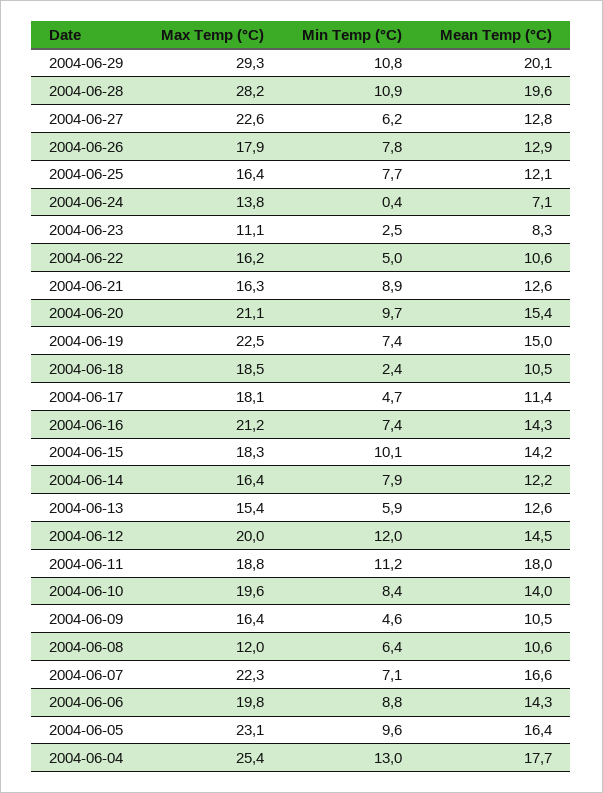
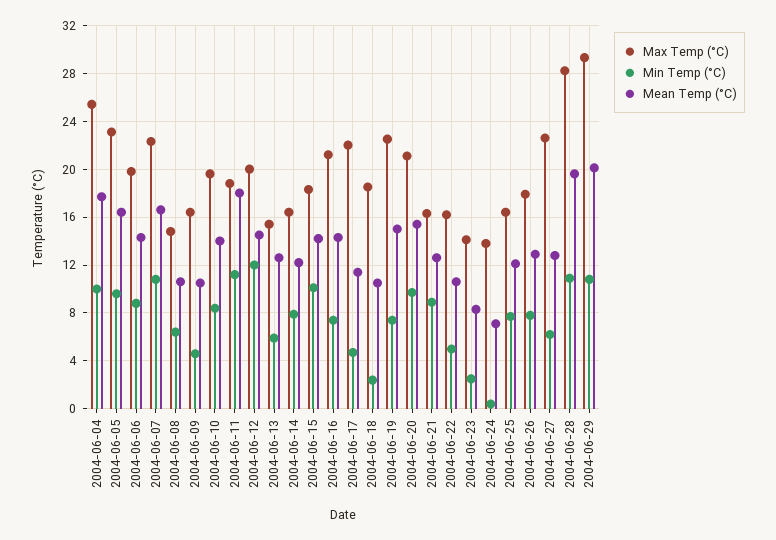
  {
    "Max Temp (°C)": {
      "2004-06-29": 29.3,
      "2004-06-28": 28.2,
      "2004-06-27": 22.6,
      "2004-06-26": 17.9,
      "2004-06-25": 16.4,
      "2004-06-24": 13.8,
-     "2004-06-23": 11.1,
+     "2004-06-23": 14,
      "2004-06-22": 16.2,
      "2004-06-21": 16.3,
      "2004-06-20": 21.1,
      "2004-06-19": 22.5,
      "2004-06-18": 18.5,
-     "2004-06-17": 18.1,
+     "2004-06-17": 22,
      "2004-06-16": 21.2,
      "2004-06-15": 18.3,
      "2004-06-14": 16.4,
      "2004-06-13": 15.4,
      "2004-06-12": 20,
      "2004-06-11": 18.8,
      "2004-06-10": 19.6,
      "2004-06-09": 16.4,
-     "2004-06-08": 12,
+     "2004-06-08": 15,
      "2004-06-07": 22.3,
      "2004-06-06": 19.8,
      "2004-06-05": 23.1,
      "2004-06-04": 25.4
    },
    "Min Temp (°C)": {
      "2004-06-29": 10.8,
      "2004-06-28": 10.9,
      "2004-06-27": 6.2,
      "2004-06-26": 7.8,
      "2004-06-25": 7.7,
      "2004-06-24": 0.4,
      "2004-06-23": 2.5,
      "2004-06-22": 5,
      "2004-06-21": 8.9,
      "2004-06-20": 9.7,
      "2004-06-19": 7.4,
      "2004-06-18": 2.4,
      "2004-06-17": 4.7,
      "2004-06-16": 7.4,
      "2004-06-15": 10.1,
      "2004-06-14": 7.9,
      "2004-06-13": 5.9,
      "2004-06-12": 12,
      "2004-06-11": 11.2,
      "2004-06-10": 8.4,
      "2004-06-09": 4.6,
      "2004-06-08": 6.4,
-     "2004-06-07": 7.1,
+     "2004-06-07": 11,
      "2004-06-06": 8.8,
      "2004-06-05": 9.6,
-     "2004-06-04": 13
+     "2004-06-04": 10
    },
    "Mean Temp (°C)": {
      "2004-06-29": 20.1,
      "2004-06-28": 19.6,
      "2004-06-27": 12.8,
      "2004-06-26": 12.9,
      "2004-06-25": 12.1,
      "2004-06-24": 7.1,
      "2004-06-23": 8.3,
      "2004-06-22": 10.6,
      "2004-06-21": 12.6,
      "2004-06-20": 15.4,
      "2004-06-19": 15,
      "2004-06-18": 10.5,
      "2004-06-17": 11.4,
      "2004-06-16": 14.3,
      "2004-06-15": 14.2,
      "2004-06-14": 12.2,
      "2004-06-13": 12.6,
      "2004-06-12": 14.5,
      "2004-06-11": 18,
      "2004-06-10": 14,
      "2004-06-09": 10.5,
      "2004-06-08": 10.6,
      "2004-06-07": 16.6,
      "2004-06-06": 14.3,
      "2004-06-05": 16.4,
      "2004-06-04": 17.7
    }
  }

